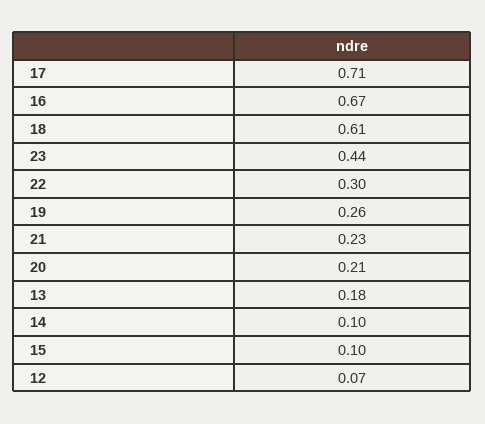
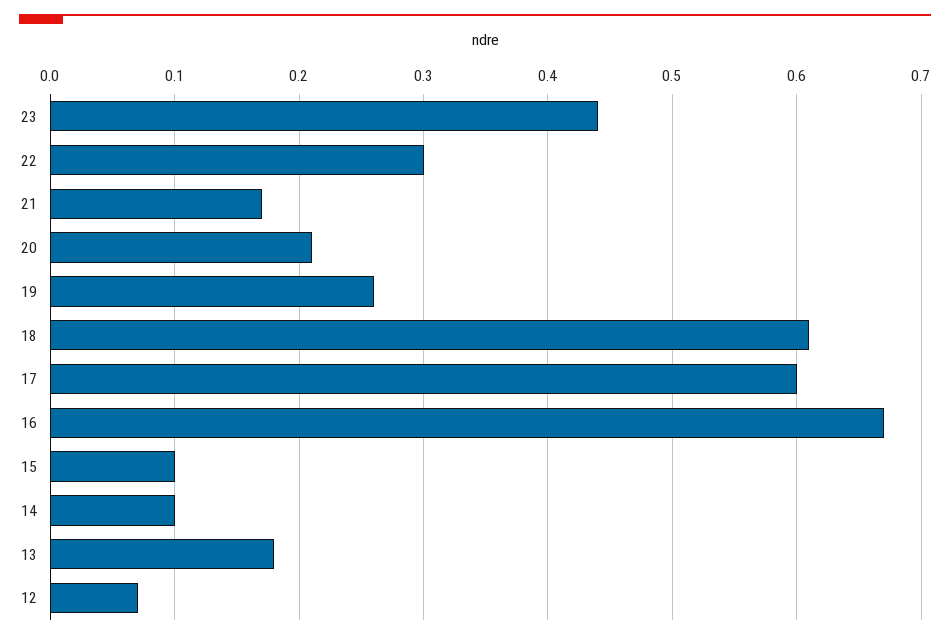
  {
-   "17": 0.71,
+   "17": 0.6,
    "16": 0.67,
    "18": 0.61,
    "23": 0.44,
    "22": 0.3,
    "19": 0.26,
-   "21": 0.23,
+   "21": 0.17,
    "20": 0.21,
    "13": 0.18,
    "14": 0.1,
    "15": 0.1,
    "12": 0.07
  }

